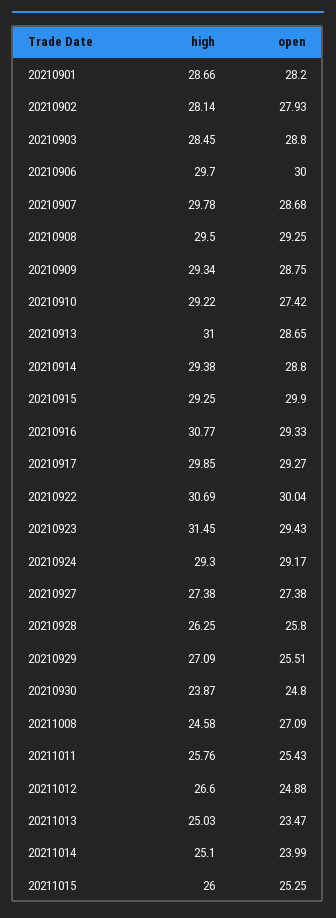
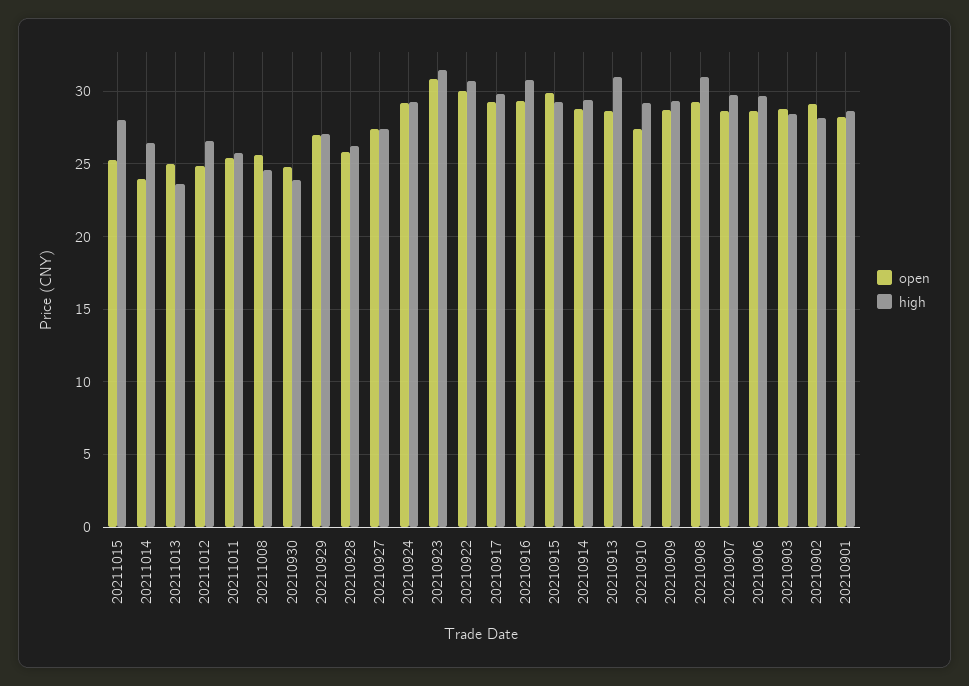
  {
    "high": {
      "20210901": 28.66,
      "20210902": 28.14,
      "20210903": 28.45,
      "20210906": 29.7,
      "20210907": 29.78,
-     "20210908": 29.5,
+     "20210908": 31,
      "20210909": 29.34,
      "20210910": 29.22,
      "20210913": 31,
      "20210914": 29.38,
      "20210915": 29.25,
      "20210916": 30.77,
      "20210917": 29.85,
      "20210922": 30.69,
      "20210923": 31.45,
      "20210924": 29.3,
      "20210927": 27.38,
      "20210928": 26.25,
      "20210929": 27.09,
      "20210930": 23.87,
      "20211008": 24.58,
      "20211011": 25.76,
      "20211012": 26.6,
-     "20211013": 25.03,
+     "20211013": 23.5,
-     "20211014": 25.1,
+     "20211014": 26.5,
-     "20211015": 26
+     "20211015": 28
    },
    "open": {
      "20210901": 28.2,
-     "20210902": 27.93,
+     "20210902": 29,
      "20210903": 28.8,
-     "20210906": 30,
+     "20210906": 28.5,
      "20210907": 28.68,
      "20210908": 29.25,
      "20210909": 28.75,
      "20210910": 27.42,
      "20210913": 28.65,
      "20210914": 28.8,
      "20210915": 29.9,
      "20210916": 29.33,
      "20210917": 29.27,
      "20210922": 30.04,
-     "20210923": 29.43,
+     "20210923": 31,
      "20210924": 29.17,
      "20210927": 27.38,
      "20210928": 25.8,
-     "20210929": 25.51,
+     "20210929": 27,
      "20210930": 24.8,
-     "20211008": 27.09,
+     "20211008": 25.5,
      "20211011": 25.43,
      "20211012": 24.88,
-     "20211013": 23.47,
+     "20211013": 25,
      "20211014": 23.99,
      "20211015": 25.25
    }
  }

